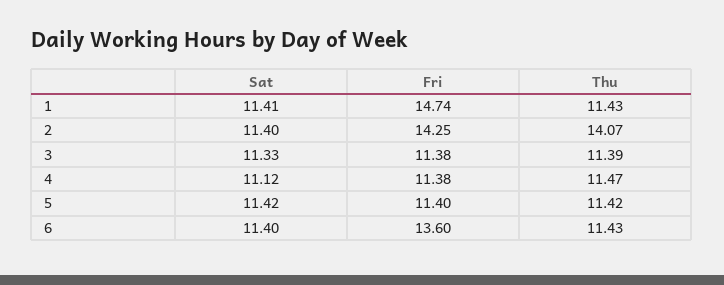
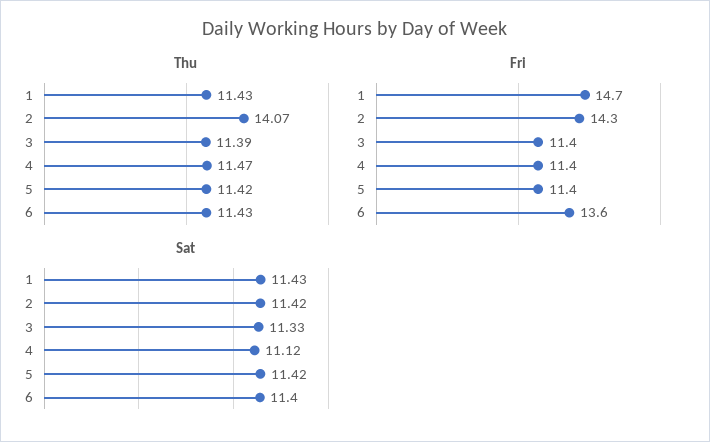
  {
    "Sat": {
-     "1": 11.41,
+     "1": 11.43,
-     "2": 11.4,
+     "2": 11.42,
      "3": 11.33,
      "4": 11.12,
      "5": 11.42,
      "6": 11.4
    },
    "Fri": {
      "1": 14.74,
      "2": 14.25,
      "3": 11.38,
      "4": 11.38,
      "5": 11.4,
      "6": 13.6
    },
    "Thu": {
      "1": 11.43,
      "2": 14.07,
      "3": 11.39,
      "4": 11.47,
      "5": 11.42,
      "6": 11.43
    }
  }

